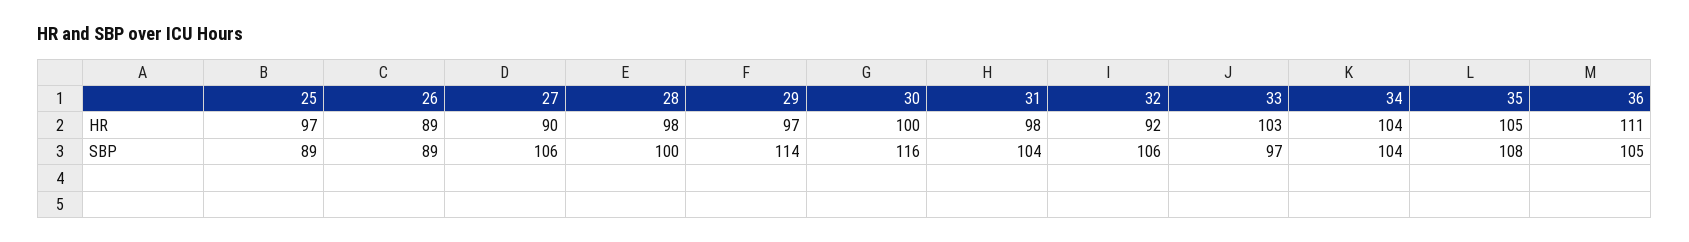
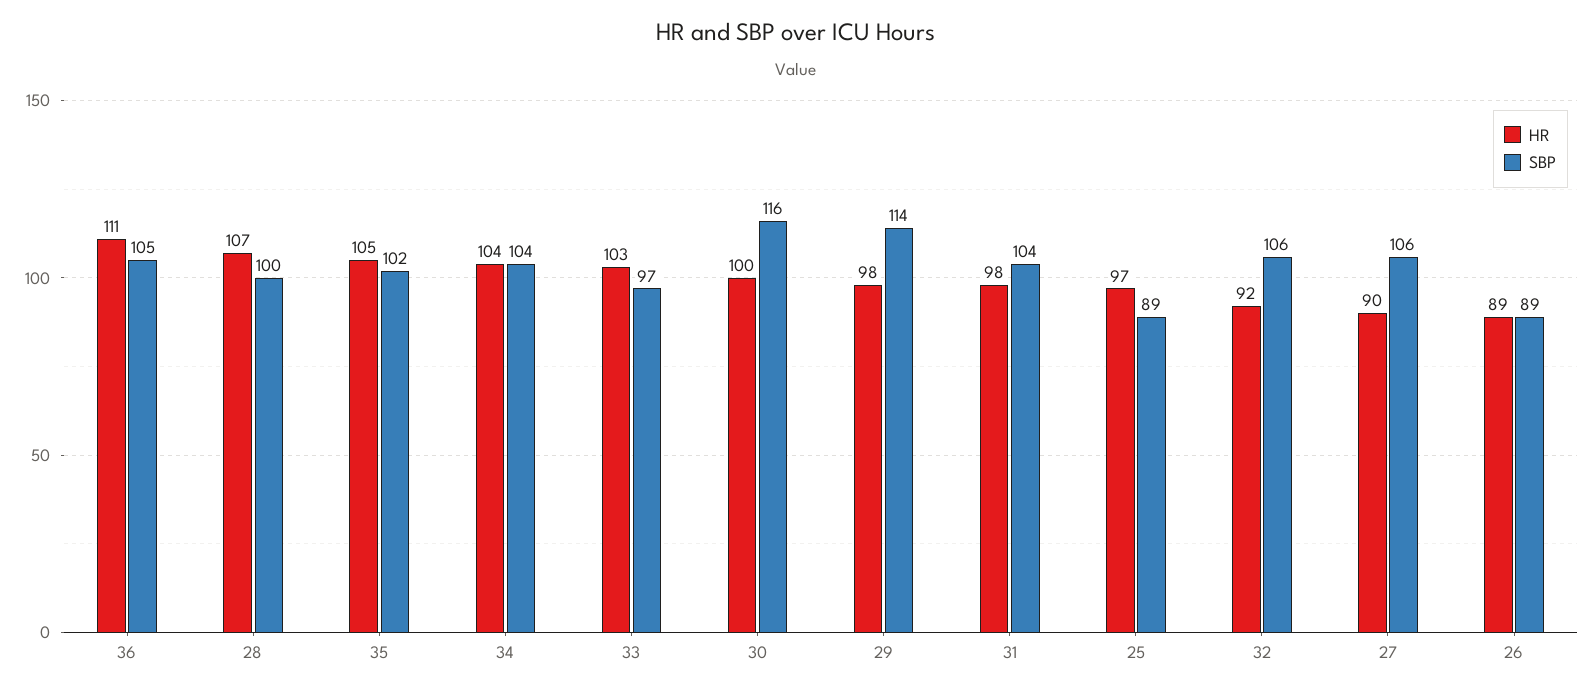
  {
    "HR": {
      "25": 97,
      "26": 89,
      "27": 90,
-     "28": 98,
+     "28": 107,
-     "29": 97,
+     "29": 98,
      "30": 100,
      "31": 98,
      "32": 92,
      "33": 103,
      "34": 104,
      "35": 105,
      "36": 111
    },
    "SBP": {
      "25": 89,
      "26": 89,
      "27": 106,
      "28": 100,
      "29": 114,
      "30": 116,
      "31": 104,
      "32": 106,
      "33": 97,
      "34": 104,
-     "35": 108,
+     "35": 102,
      "36": 105
    }
  }

